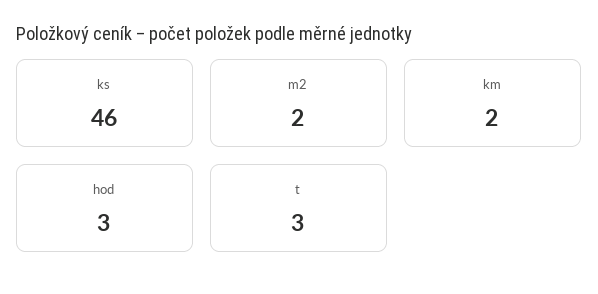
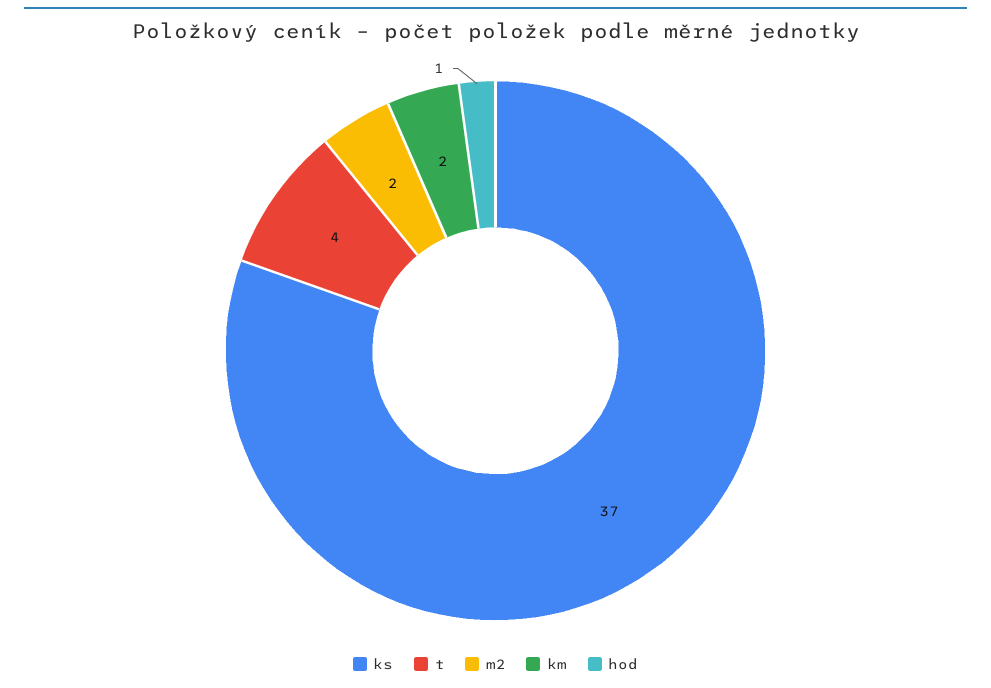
  {
-   "ks": 46,
+   "ks": 37,
    "m2": 2,
    "km": 2,
-   "hod": 3,
+   "hod": 1,
-   "t": 3
+   "t": 4
  }

